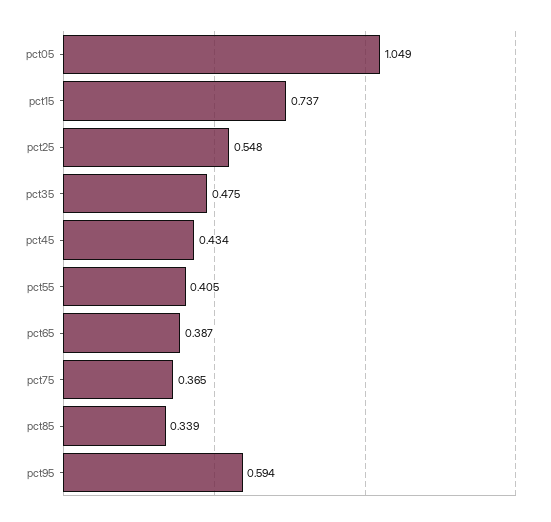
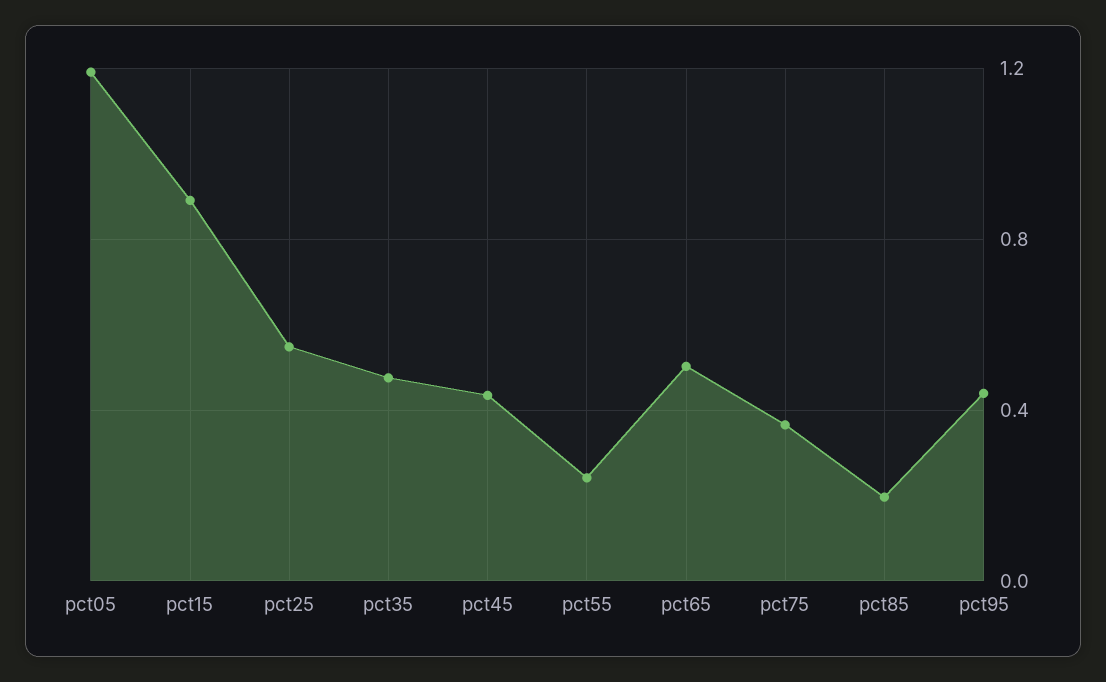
  {
-   "pct05": 1.049,
+   "pct05": 1.2,
-   "pct15": 0.737,
+   "pct15": 0.9,
    "pct25": 0.548,
    "pct35": 0.475,
    "pct45": 0.434,
-   "pct55": 0.405,
+   "pct55": 0.25,
-   "pct65": 0.387,
+   "pct65": 0.5,
    "pct75": 0.365,
-   "pct85": 0.339,
+   "pct85": 0.2,
-   "pct95": 0.594
+   "pct95": 0.45
  }

